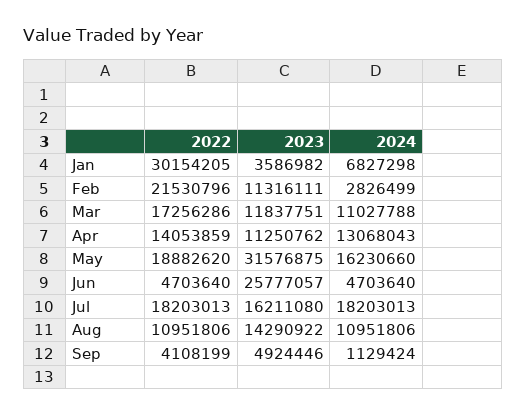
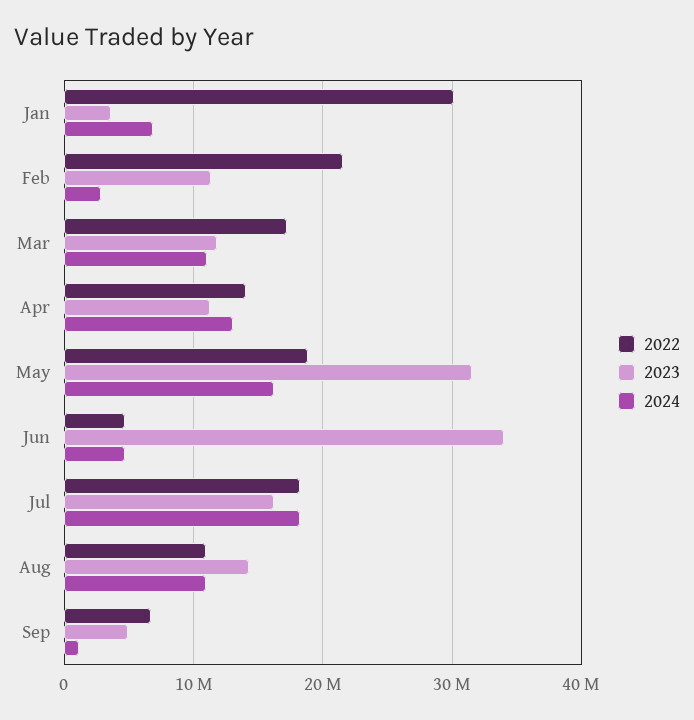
  {
    "2022": {
      "Jan": 30154205,
      "Feb": 21530796,
      "Mar": 17256286,
      "Apr": 14053859,
      "May": 18882620,
      "Jun": 4703640,
      "Jul": 18203013,
      "Aug": 10951806,
-     "Sep": 4108199
+     "Sep": 7000000
    },
    "2023": {
      "Jan": 3586982,
      "Feb": 11316111,
      "Mar": 11837751,
      "Apr": 11250762,
      "May": 31576875,
-     "Jun": 25777057,
+     "Jun": 34000000,
      "Jul": 16211080,
      "Aug": 14290922,
      "Sep": 4924446
    },
    "2024": {
      "Jan": 6827298,
      "Feb": 2826499,
      "Mar": 11027788,
      "Apr": 13068043,
      "May": 16230660,
      "Jun": 4703640,
      "Jul": 18203013,
      "Aug": 10951806,
      "Sep": 1129424
    }
  }

